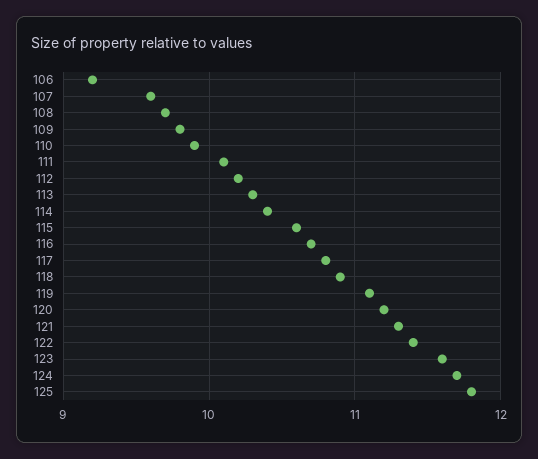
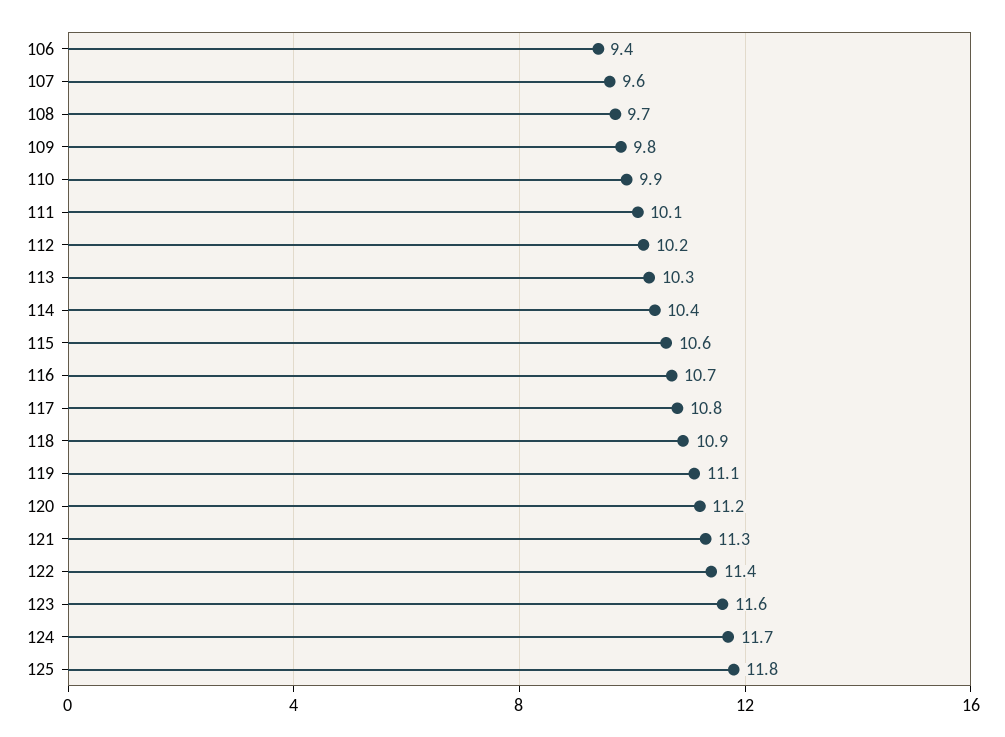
  {
-   "106": 9.2,
+   "106": 9.4,
    "107": 9.6,
    "108": 9.7,
    "109": 9.8,
    "110": 9.9,
    "111": 10.1,
    "112": 10.2,
    "113": 10.3,
    "114": 10.4,
    "115": 10.6,
    "116": 10.7,
    "117": 10.8,
    "118": 10.9,
    "119": 11.1,
    "120": 11.2,
    "121": 11.3,
    "122": 11.4,
    "123": 11.6,
    "124": 11.7,
    "125": 11.8
  }

